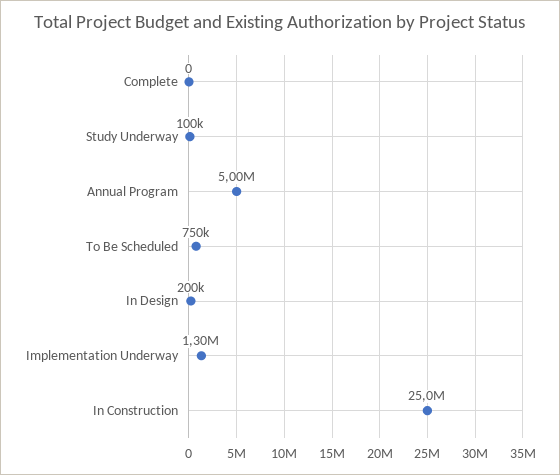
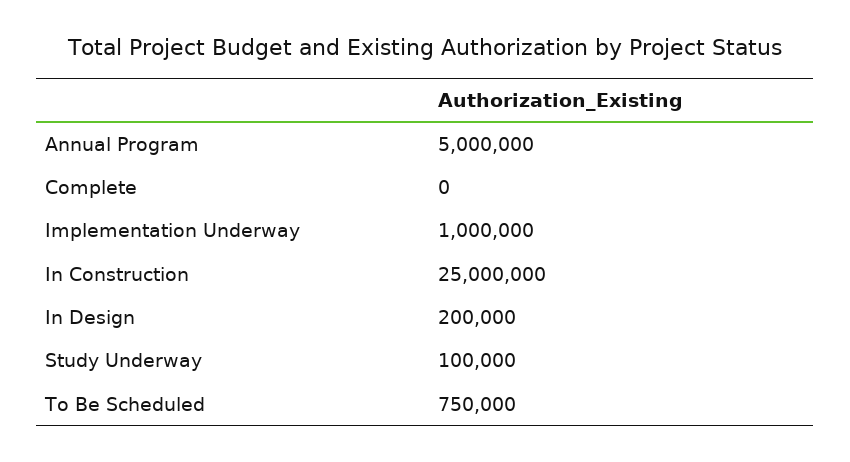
  {
    "Complete": 0,
    "Study Underway": 100000,
    "Annual Program": 5000000,
    "To Be Scheduled": 750000,
    "In Design": 200000,
-   "Implementation Underway": 1300000,
+   "Implementation Underway": 1000000,
    "In Construction": 25000000
  }

